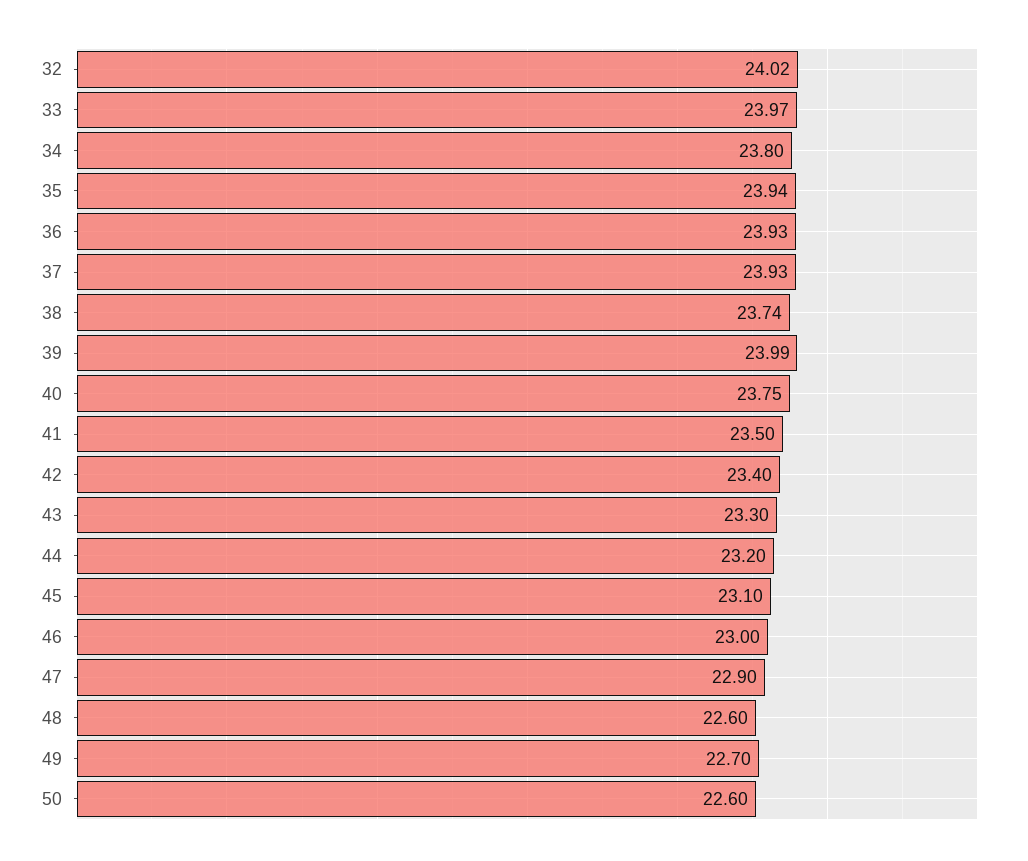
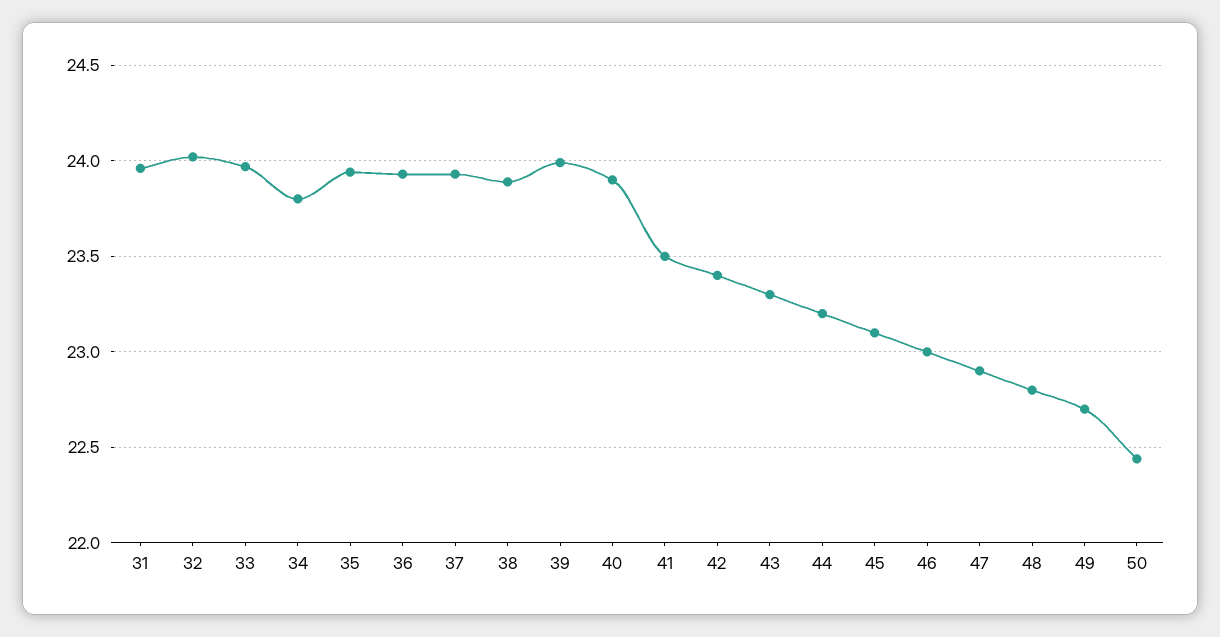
  {
    "32": 24.02,
    "33": 23.97,
    "34": 23.8,
    "35": 23.94,
    "36": 23.93,
    "37": 23.93,
-   "38": 23.74,
+   "38": 23.9,
    "39": 23.99,
-   "40": 23.75,
+   "40": 23.9,
    "41": 23.5,
    "42": 23.4,
    "43": 23.3,
    "44": 23.2,
    "45": 23.1,
    "46": 23,
    "47": 22.9,
-   "48": 22.6,
+   "48": 22.8,
    "49": 22.7,
-   "50": 22.6
+   "50": 22.45,
+   "31": 23.95
  }

